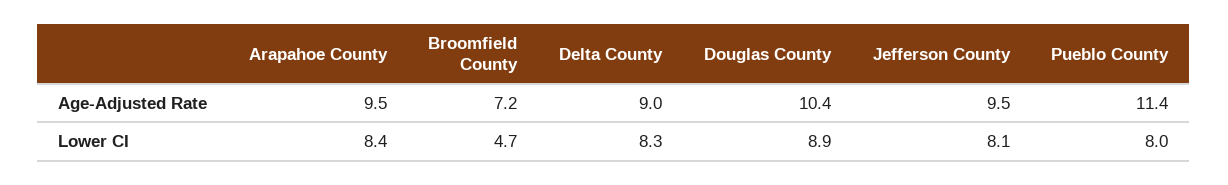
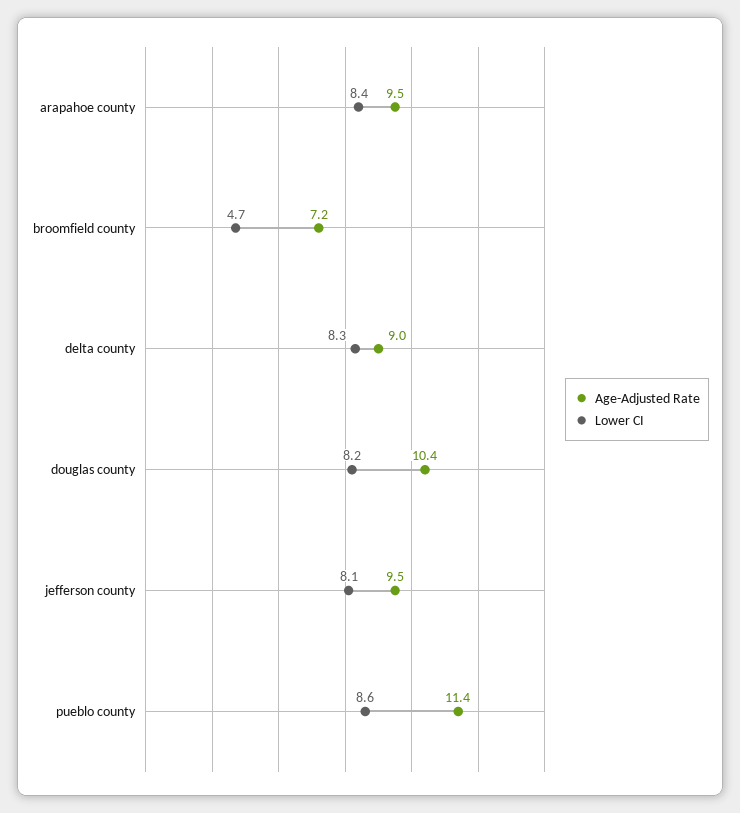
  {
    "Age-Adjusted Rate": {
      "Arapahoe County": 9.5,
      "Broomfield County": 7.2,
      "Delta County": 9,
      "Douglas County": 10.4,
      "Jefferson County": 9.5,
      "Pueblo County": 11.4
    },
    "Lower CI": {
      "Arapahoe County": 8.4,
      "Broomfield County": 4.7,
      "Delta County": 8.3,
-     "Douglas County": 8.9,
+     "Douglas County": 8.2,
      "Jefferson County": 8.1,
-     "Pueblo County": 8
+     "Pueblo County": 8.6
    }
  }

